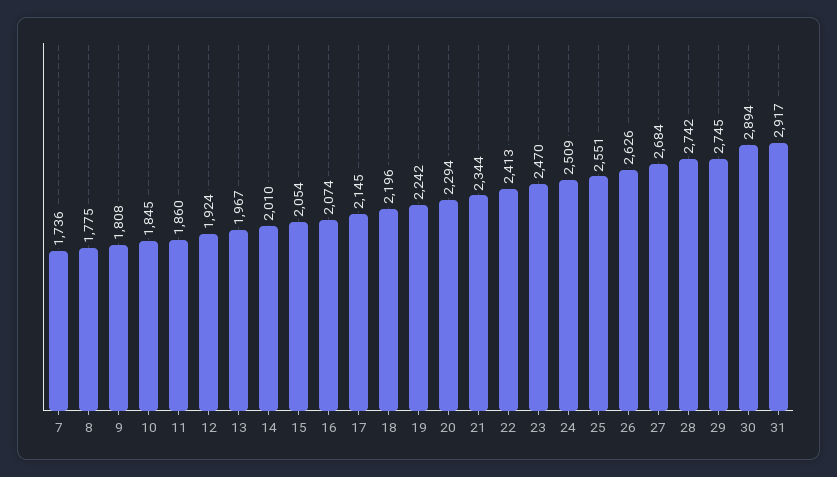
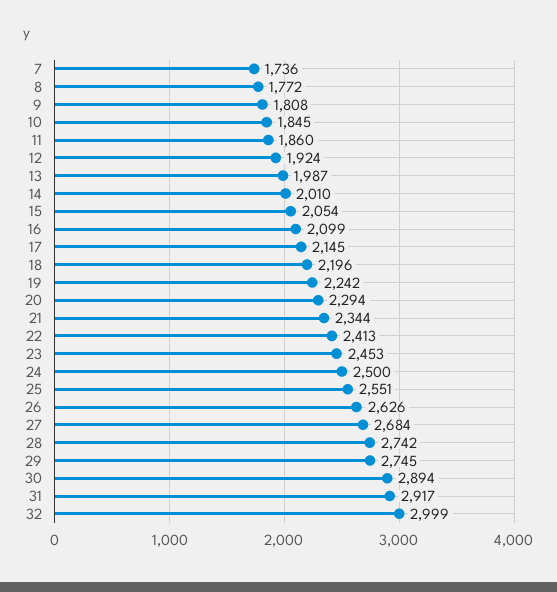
  {
    "7": 1736,
-   "8": 1775,
+   "8": 1772,
    "9": 1808,
    "10": 1845,
    "11": 1860,
    "12": 1924,
-   "13": 1967,
+   "13": 1987,
    "14": 2010,
    "15": 2054,
-   "16": 2074,
+   "16": 2099,
    "17": 2145,
    "18": 2196,
    "19": 2242,
    "20": 2294,
    "21": 2344,
    "22": 2413,
-   "23": 2470,
+   "23": 2453,
-   "24": 2509,
+   "24": 2500,
    "25": 2551,
    "26": 2626,
    "27": 2684,
    "28": 2742,
    "29": 2745,
    "30": 2894,
-   "31": 2917
+   "31": 2917,
+   "32": 2999
  }

